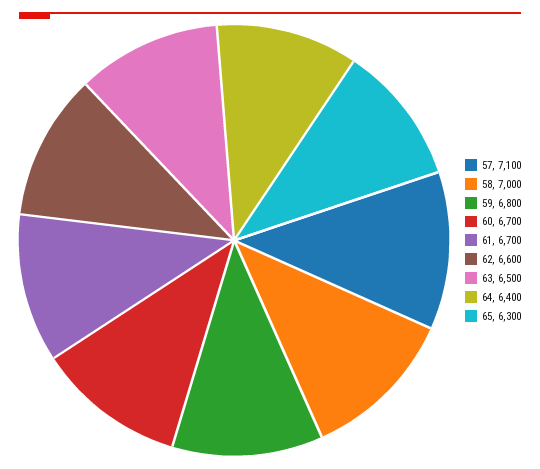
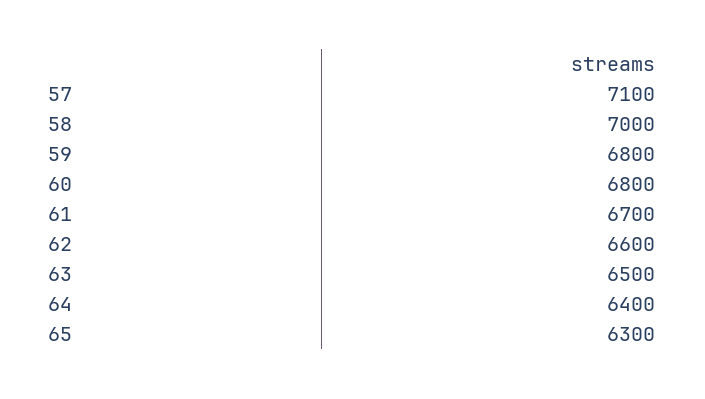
  {
    "57": 7100,
    "58": 7000,
    "59": 6800,
-   "60": 6700,
+   "60": 6800,
    "61": 6700,
    "62": 6600,
    "63": 6500,
    "64": 6400,
    "65": 6300
  }

